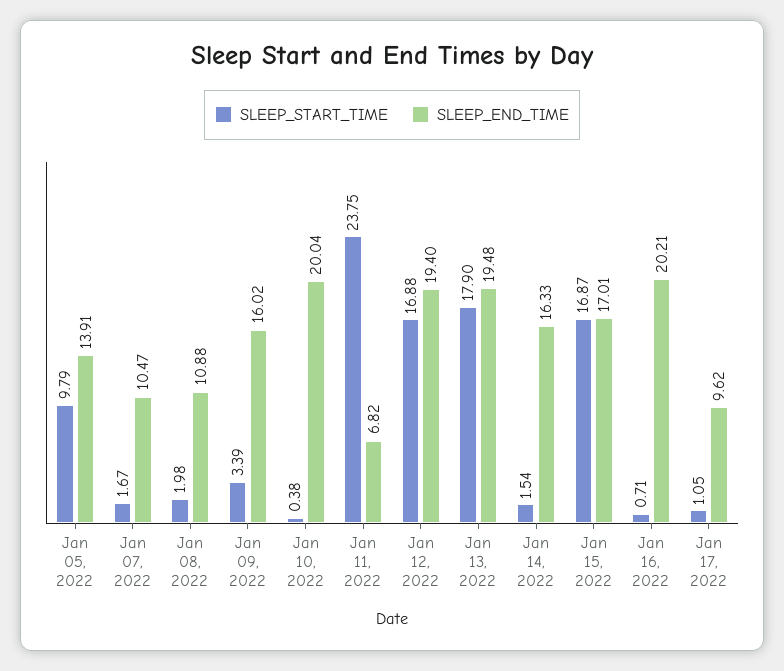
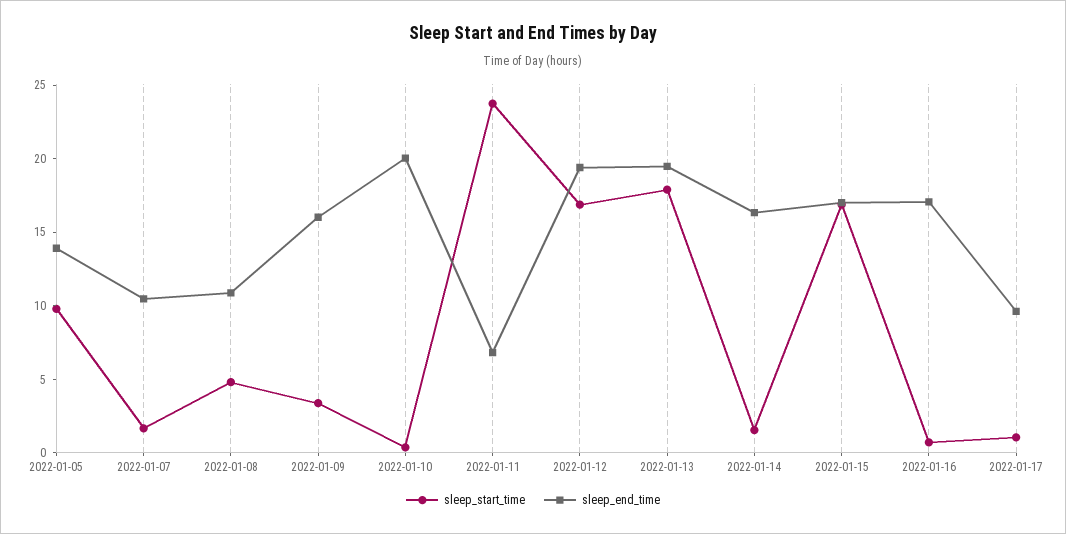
  {
    "SLEEP_START_TIME": {
      "Jan 05, 2022": 9.79,
      "Jan 07, 2022": 1.67,
-     "Jan 08, 2022": 1.98,
+     "Jan 08, 2022": 5,
      "Jan 09, 2022": 3.39,
      "Jan 10, 2022": 0.38,
      "Jan 11, 2022": 23.75,
      "Jan 12, 2022": 16.88,
      "Jan 13, 2022": 17.9,
      "Jan 14, 2022": 1.54,
      "Jan 15, 2022": 16.87,
      "Jan 16, 2022": 0.71,
      "Jan 17, 2022": 1.05
    },
    "SLEEP_END_TIME": {
      "Jan 05, 2022": 13.91,
      "Jan 07, 2022": 10.47,
      "Jan 08, 2022": 10.88,
      "Jan 09, 2022": 16.02,
      "Jan 10, 2022": 20.04,
      "Jan 11, 2022": 6.82,
      "Jan 12, 2022": 19.4,
      "Jan 13, 2022": 19.48,
      "Jan 14, 2022": 16.33,
      "Jan 15, 2022": 17.01,
-     "Jan 16, 2022": 20.21,
+     "Jan 16, 2022": 17,
      "Jan 17, 2022": 9.62
    }
  }

